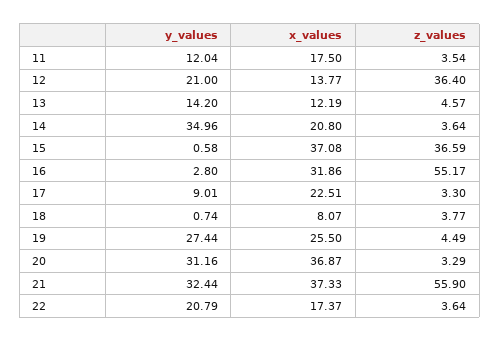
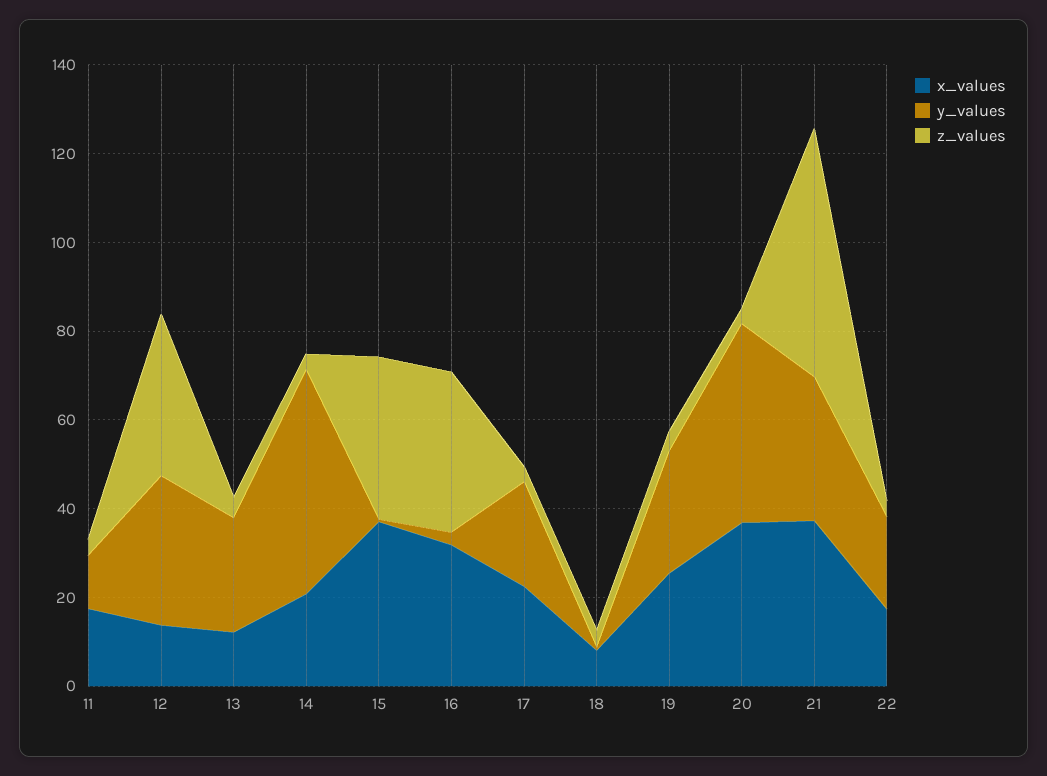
  {
    "y_values": {
      "11": 12.04,
-     "12": 21,
+     "12": 35,
-     "13": 14.2,
+     "13": 25,
-     "14": 34.96,
+     "14": 50,
      "15": 0.58,
      "16": 2.8,
-     "17": 9.01,
+     "17": 25,
      "18": 0.74,
      "19": 27.44,
-     "20": 31.16,
+     "20": 45,
      "21": 32.44,
      "22": 20.79
    },
    "x_values": {
      "11": 17.5,
      "12": 13.77,
      "13": 12.19,
      "14": 20.8,
      "15": 37.08,
      "16": 31.86,
      "17": 22.51,
      "18": 8.07,
      "19": 25.5,
      "20": 36.87,
      "21": 37.33,
      "22": 17.37
    },
    "z_values": {
      "11": 3.54,
      "12": 36.4,
      "13": 4.57,
      "14": 3.64,
      "15": 36.59,
-     "16": 55.17,
+     "16": 35,
      "17": 3.3,
      "18": 3.77,
      "19": 4.49,
      "20": 3.29,
      "21": 55.9,
      "22": 3.64
    }
  }

